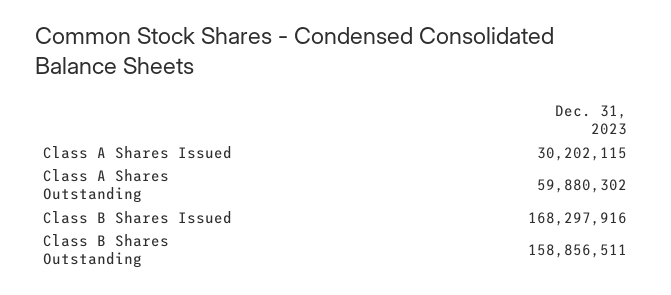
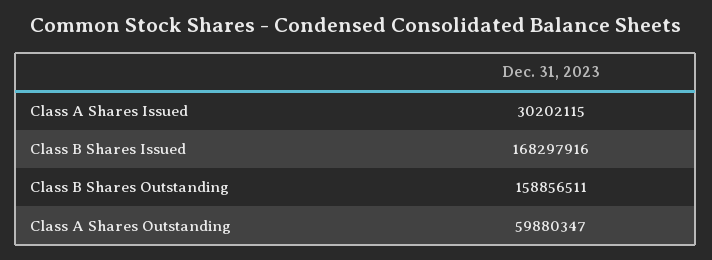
  {
    "Class A Shares Issued": 30202115,
-   "Class A Shares Outstanding": 59880302,
+   "Class A Shares Outstanding": 59880347,
    "Class B Shares Issued": 168297916,
    "Class B Shares Outstanding": 158856511
  }

